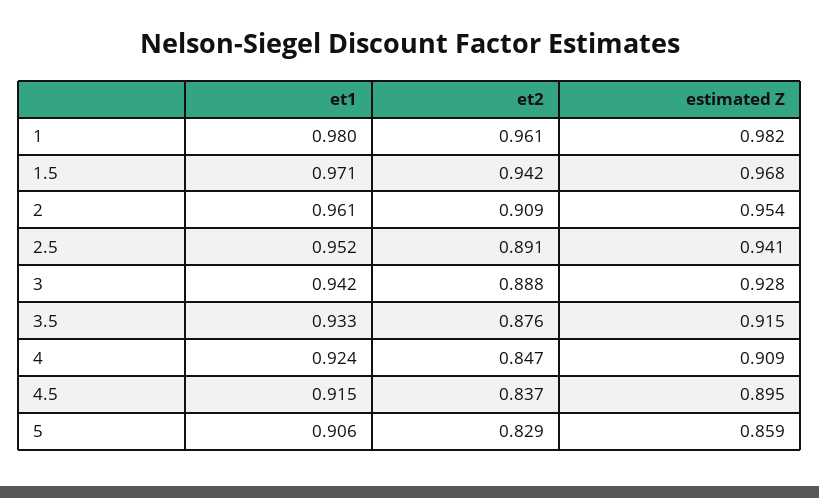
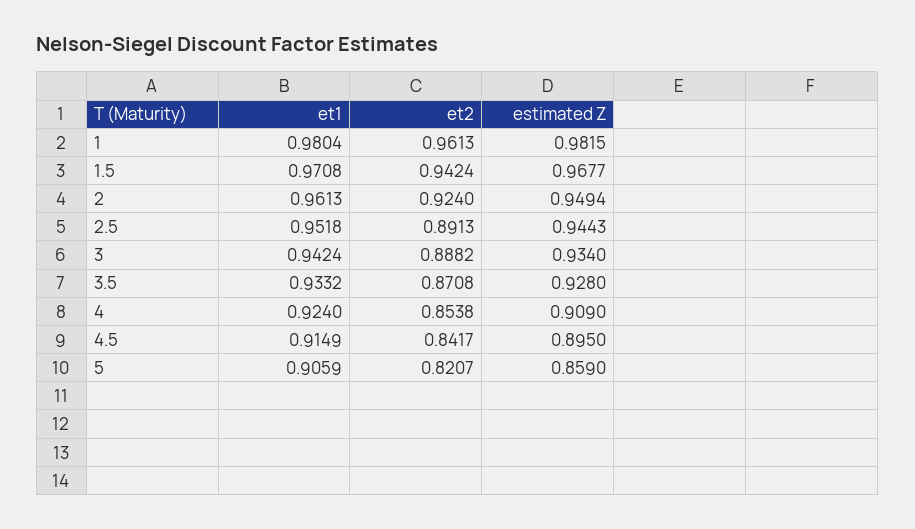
  {
    "et1": {
      "1": 0.9804,
      "1.5": 0.9708,
      "2": 0.9613,
      "2.5": 0.9518,
      "3": 0.9424,
      "3.5": 0.9332,
      "4": 0.924,
      "4.5": 0.9149,
      "5": 0.9059
    },
    "et2": {
      "1": 0.9613,
      "1.5": 0.9424,
-     "2": 0.909,
+     "2": 0.924,
      "2.5": 0.8913,
      "3": 0.8882,
-     "3.5": 0.876,
+     "3.5": 0.8708,
-     "4": 0.847,
+     "4": 0.8538,
-     "4.5": 0.837,
+     "4.5": 0.8417,
-     "5": 0.829
+     "5": 0.8207
    },
    "estimated Z": {
      "1": 0.9815,
      "1.5": 0.9677,
-     "2": 0.954,
+     "2": 0.9494,
-     "2.5": 0.941,
+     "2.5": 0.9443,
-     "3": 0.928,
+     "3": 0.934,
-     "3.5": 0.915,
+     "3.5": 0.928,
      "4": 0.909,
      "4.5": 0.895,
      "5": 0.859
    }
  }

